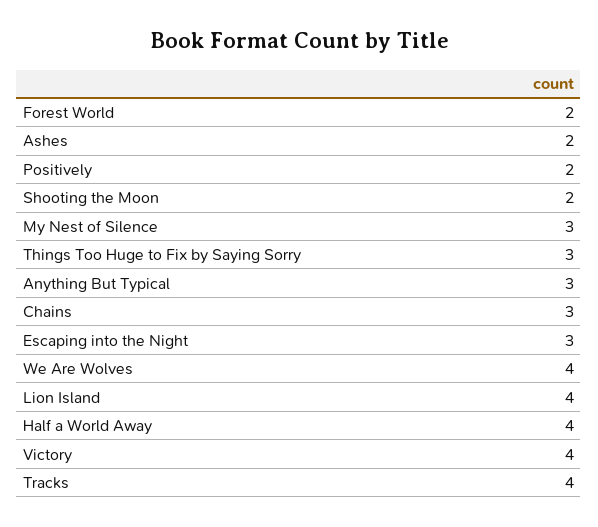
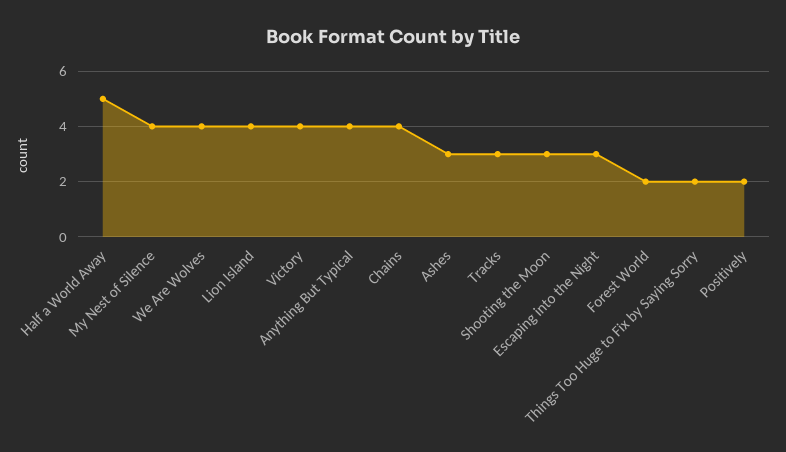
  {
    "Forest World": 2,
-   "Ashes": 2,
+   "Ashes": 3,
    "Positively": 2,
-   "Shooting the Moon": 2,
+   "Shooting the Moon": 3,
-   "My Nest of Silence": 3,
+   "My Nest of Silence": 4,
-   "Things Too Huge to Fix by Saying Sorry": 3,
+   "Things Too Huge to Fix by Saying Sorry": 2,
-   "Anything But Typical": 3,
+   "Anything But Typical": 4,
-   "Chains": 3,
+   "Chains": 4,
    "Escaping into the Night": 3,
    "We Are Wolves": 4,
    "Lion Island": 4,
-   "Half a World Away": 4,
+   "Half a World Away": 5,
    "Victory": 4,
-   "Tracks": 4
+   "Tracks": 3
  }

